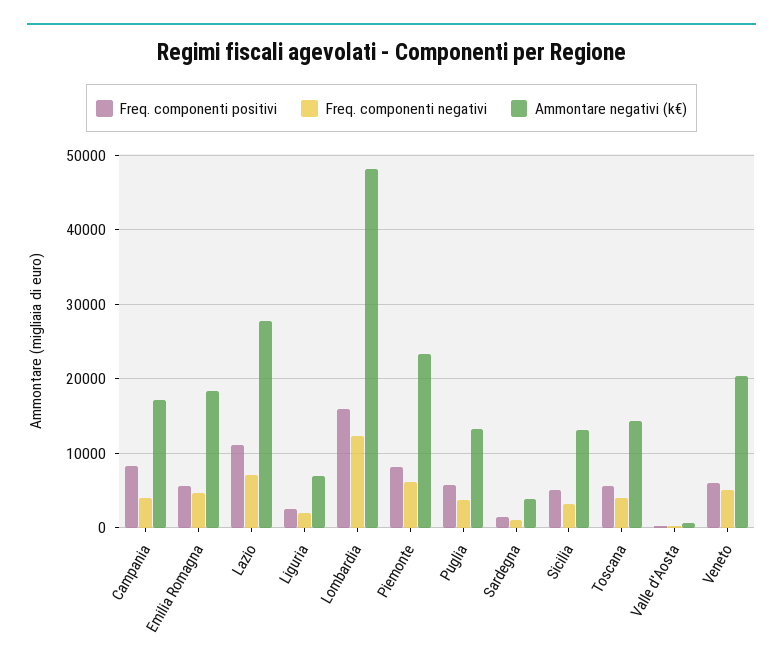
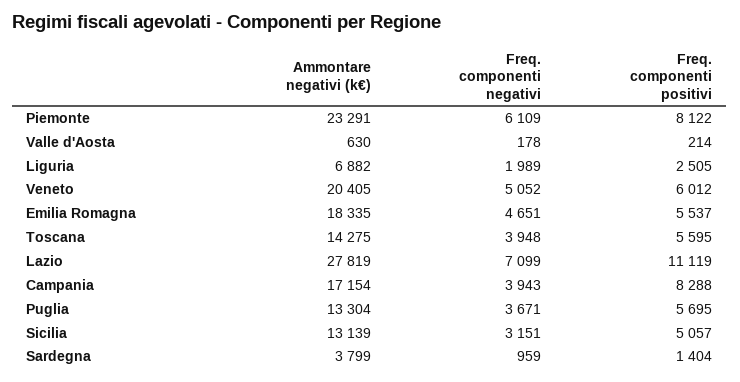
  {
    "Freq. componenti positivi": {
      "Campania": 8288,
      "Emilia Romagna": 5537,
      "Lazio": 11119,
      "Liguria": 2505,
-     "Lombardia": 16000,
      "Piemonte": 8122,
      "Puglia": 5695,
      "Sardegna": 1404,
      "Sicilia": 5057,
      "Toscana": 5595,
      "Valle d'Aosta": 214,
      "Veneto": 6012
    },
    "Freq. componenti negativi": {
      "Campania": 3943,
      "Emilia Romagna": 4651,
      "Lazio": 7099,
      "Liguria": 1989,
-     "Lombardia": 12000,
      "Piemonte": 6109,
      "Puglia": 3671,
      "Sardegna": 959,
      "Sicilia": 3151,
      "Toscana": 3948,
      "Valle d'Aosta": 178,
      "Veneto": 5052
    },
    "Ammontare negativi (k€)": {
      "Campania": 17154,
      "Emilia Romagna": 18335,
      "Lazio": 27819,
      "Liguria": 6882,
-     "Lombardia": 48000,
      "Piemonte": 23291,
      "Puglia": 13304,
      "Sardegna": 3799,
      "Sicilia": 13139,
      "Toscana": 14275,
      "Valle d'Aosta": 630,
      "Veneto": 20405
    }
  }

